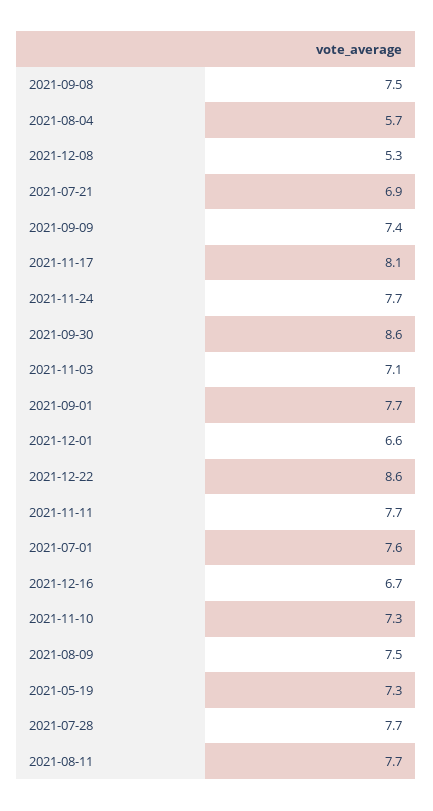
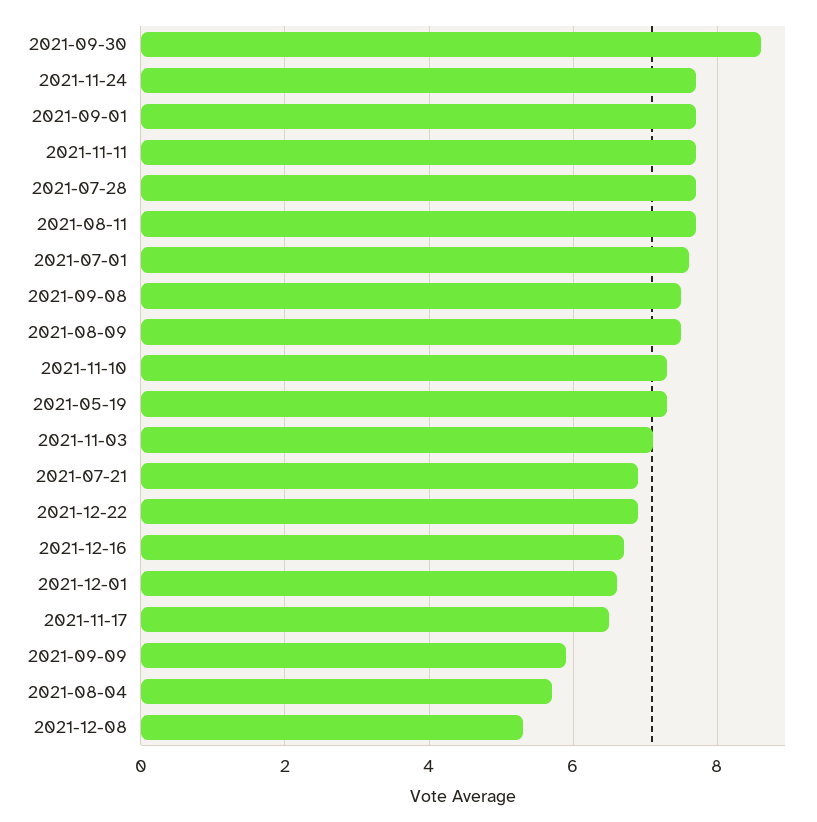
  {
    "2021-09-08": 7.5,
    "2021-08-04": 5.7,
    "2021-12-08": 5.3,
    "2021-07-21": 6.9,
-   "2021-09-09": 7.4,
+   "2021-09-09": 6,
-   "2021-11-17": 8.1,
+   "2021-11-17": 6.5,
    "2021-11-24": 7.7,
    "2021-09-30": 8.6,
    "2021-11-03": 7.1,
    "2021-09-01": 7.7,
    "2021-12-01": 6.6,
-   "2021-12-22": 8.6,
+   "2021-12-22": 7,
    "2021-11-11": 7.7,
    "2021-07-01": 7.6,
    "2021-12-16": 6.7,
    "2021-11-10": 7.3,
    "2021-08-09": 7.5,
    "2021-05-19": 7.3,
    "2021-07-28": 7.7,
    "2021-08-11": 7.7
  }

